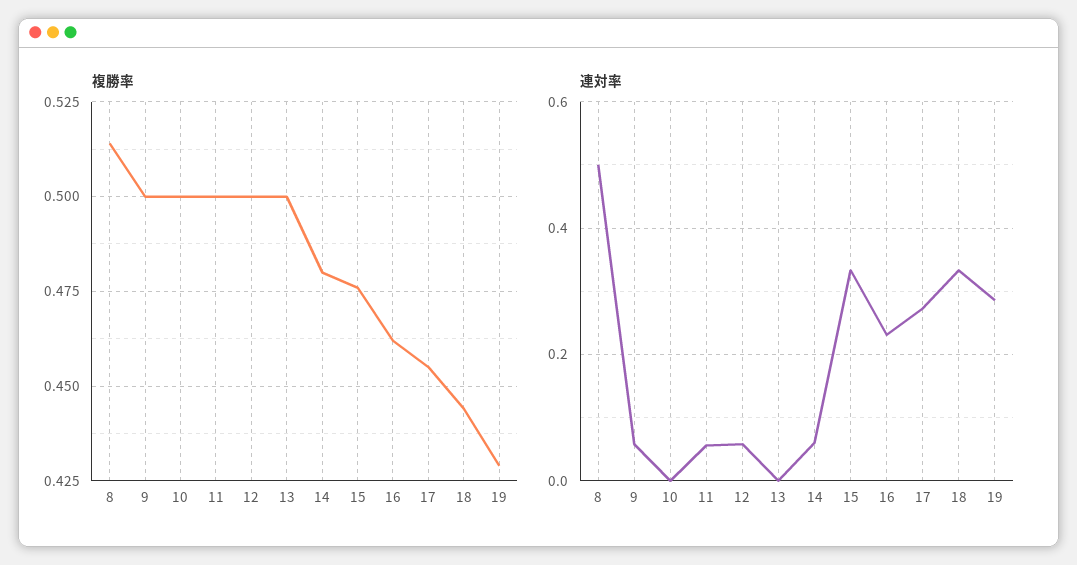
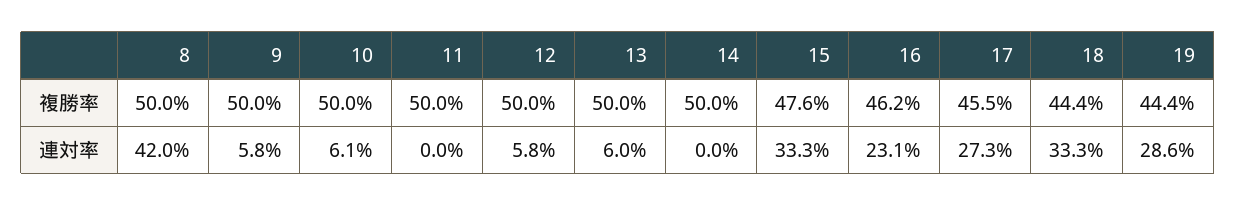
  {
    "複勝率": {
-     "8": 0.515,
+     "8": 0.5,
      "9": 0.5,
      "10": 0.5,
      "11": 0.5,
      "12": 0.5,
      "13": 0.5,
-     "14": 0.48,
+     "14": 0.5,
      "15": 0.476,
      "16": 0.462,
      "17": 0.455,
      "18": 0.444,
-     "19": 0.43
+     "19": 0.444
    },
    "連対率": {
-     "8": 0.5,
+     "8": 0.42,
      "9": 0.058,
-     "10": 0,
+     "10": 0.061,
-     "11": 0.06,
+     "11": 0,
      "12": 0.058,
-     "13": 0,
+     "13": 0.06,
-     "14": 0.06,
+     "14": 0,
      "15": 0.333,
      "16": 0.231,
      "17": 0.273,
      "18": 0.333,
      "19": 0.286
    }
  }

